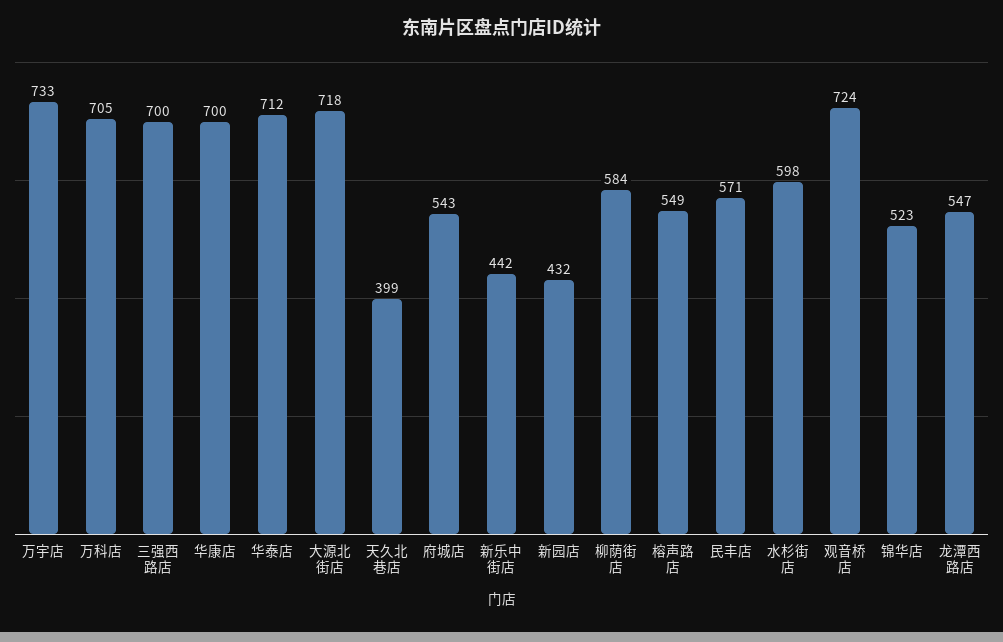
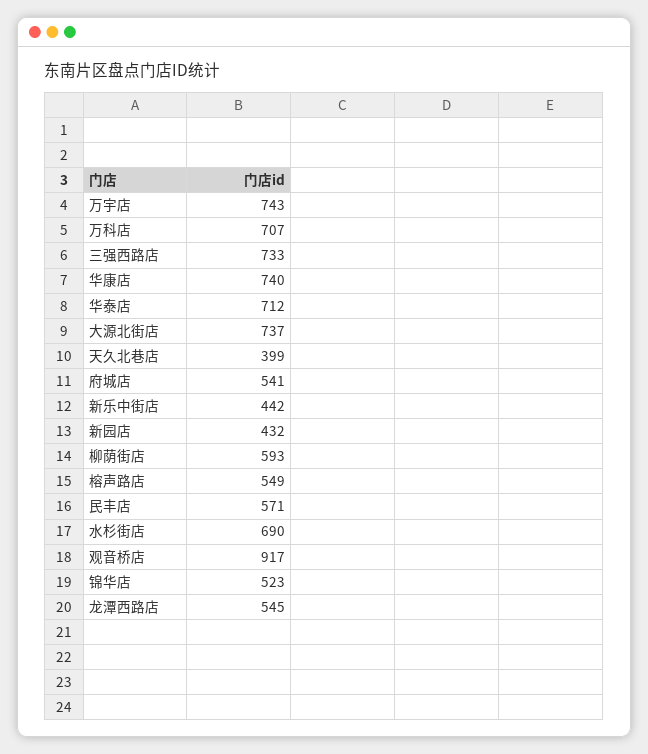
  {
-   "万宇店": 733,
+   "万宇店": 743,
-   "万科店": 705,
+   "万科店": 707,
-   "三强西路店": 700,
+   "三强西路店": 733,
-   "华康店": 700,
+   "华康店": 740,
    "华泰店": 712,
-   "大源北街店": 718,
+   "大源北街店": 737,
    "天久北巷店": 399,
-   "府城店": 543,
+   "府城店": 541,
    "新乐中街店": 442,
    "新园店": 432,
-   "柳荫街店": 584,
+   "柳荫街店": 593,
    "榕声路店": 549,
    "民丰店": 571,
-   "水杉街店": 598,
+   "水杉街店": 690,
-   "观音桥店": 724,
+   "观音桥店": 917,
    "锦华店": 523,
-   "龙潭西路店": 547
+   "龙潭西路店": 545
  }

